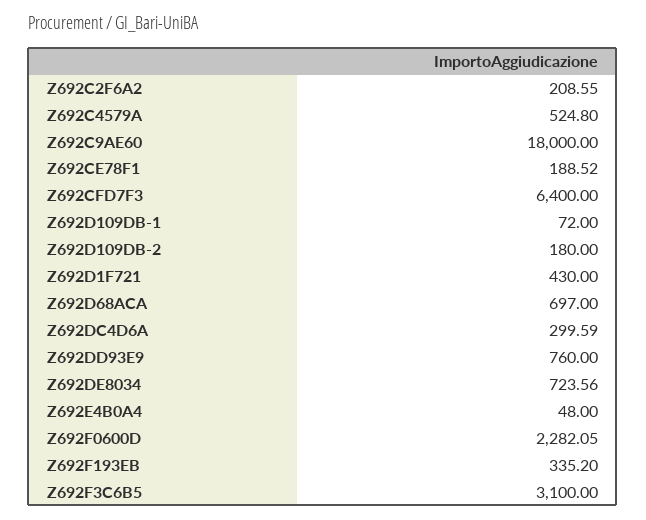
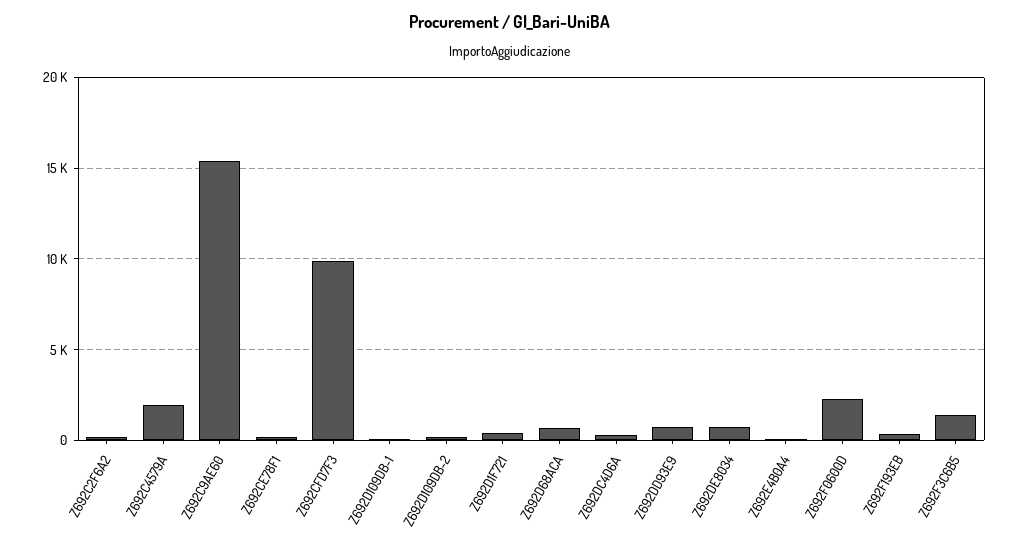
  {
    "Z692C2F6A2": 208.55,
-   "Z692C4579A": 524.8,
+   "Z692C4579A": 2000,
-   "Z692C9AE60": 18000,
+   "Z692C9AE60": 15500,
    "Z692CE78F1": 188.52,
-   "Z692CFD7F3": 6400,
+   "Z692CFD7F3": 10000,
    "Z692D109DB-1": 72,
    "Z692D109DB-2": 180,
    "Z692D1F721": 430,
    "Z692D68ACA": 697,
    "Z692DC4D6A": 299.59,
    "Z692DD93E9": 760,
    "Z692DE8034": 723.56,
    "Z692E4B0A4": 48,
    "Z692F0600D": 2282.05,
    "Z692F193EB": 335.2,
-   "Z692F3C6B5": 3100
+   "Z692F3C6B5": 1500
  }

